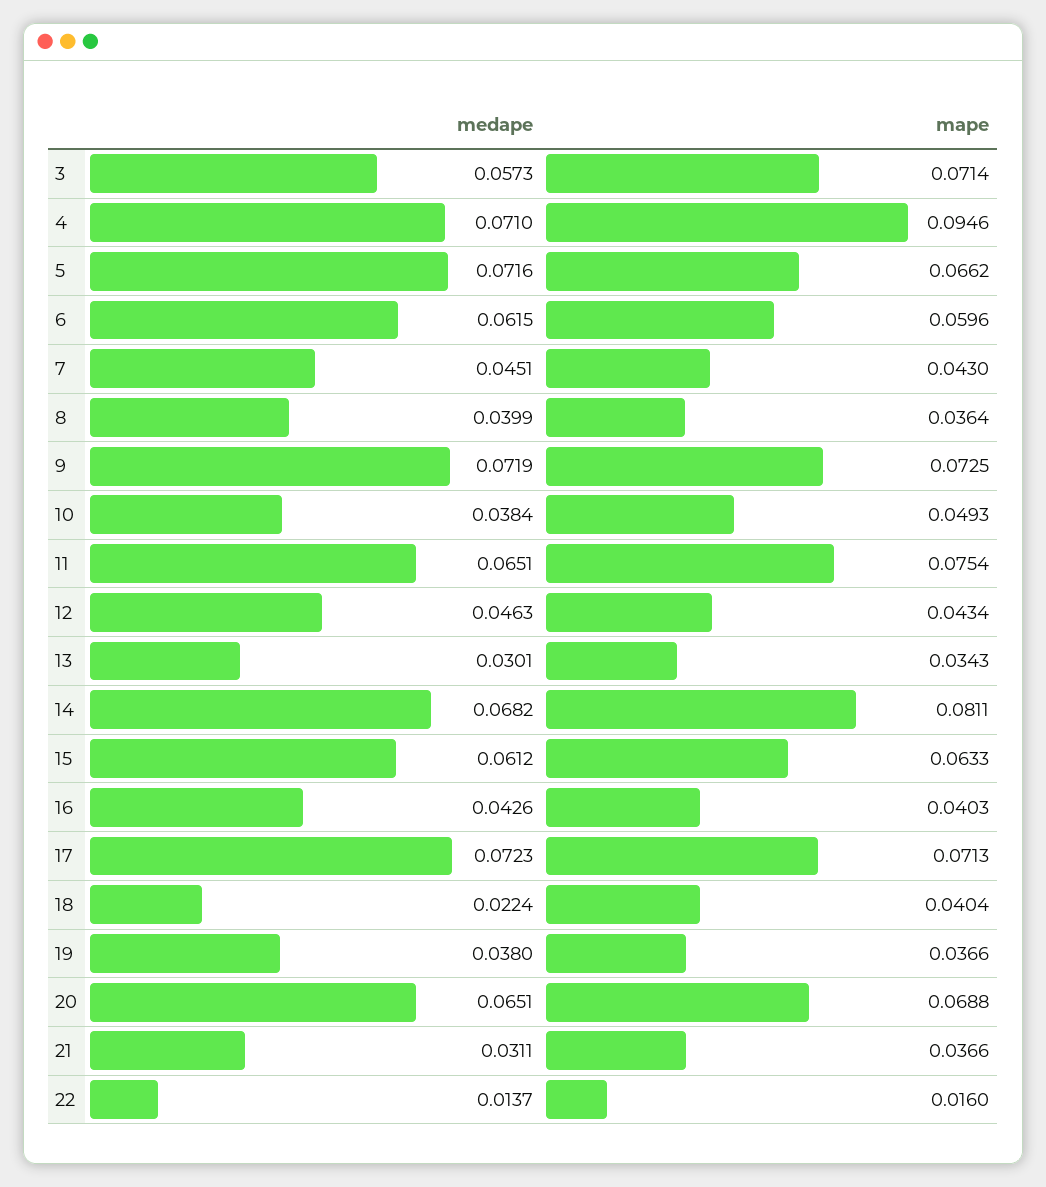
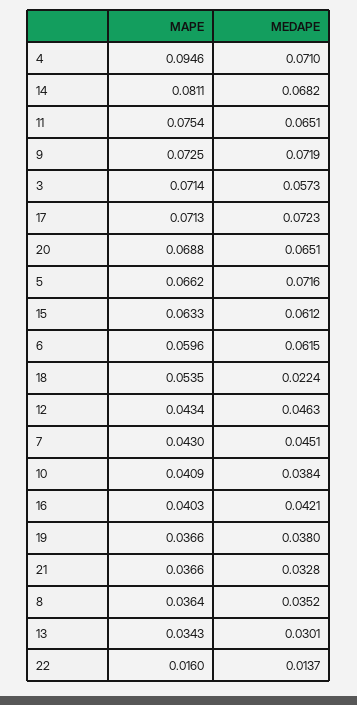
  {
    "medape": {
      "3": 0.0573,
      "4": 0.071,
      "5": 0.0716,
      "6": 0.0615,
      "7": 0.0451,
-     "8": 0.0399,
+     "8": 0.0352,
      "9": 0.0719,
      "10": 0.0384,
      "11": 0.0651,
      "12": 0.0463,
      "13": 0.0301,
      "14": 0.0682,
      "15": 0.0612,
-     "16": 0.0426,
+     "16": 0.0421,
      "17": 0.0723,
      "18": 0.0224,
      "19": 0.038,
      "20": 0.0651,
-     "21": 0.0311,
+     "21": 0.0328,
      "22": 0.0137
    },
    "mape": {
      "3": 0.0714,
      "4": 0.0946,
      "5": 0.0662,
      "6": 0.0596,
      "7": 0.043,
      "8": 0.0364,
      "9": 0.0725,
-     "10": 0.0493,
+     "10": 0.0409,
      "11": 0.0754,
      "12": 0.0434,
      "13": 0.0343,
      "14": 0.0811,
      "15": 0.0633,
      "16": 0.0403,
      "17": 0.0713,
-     "18": 0.0404,
+     "18": 0.0535,
      "19": 0.0366,
      "20": 0.0688,
      "21": 0.0366,
      "22": 0.016
    }
  }

